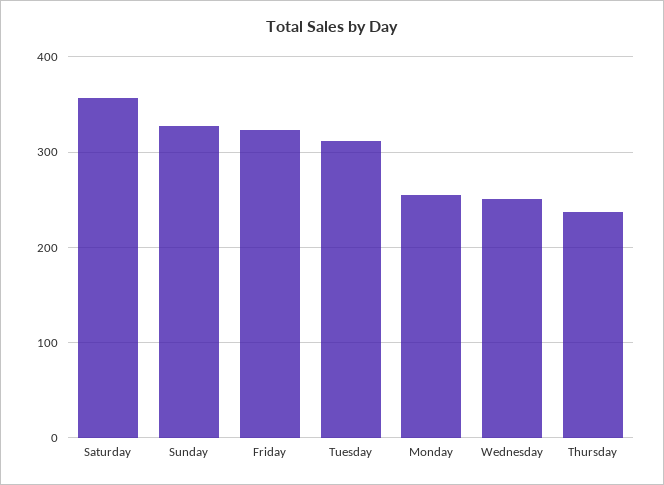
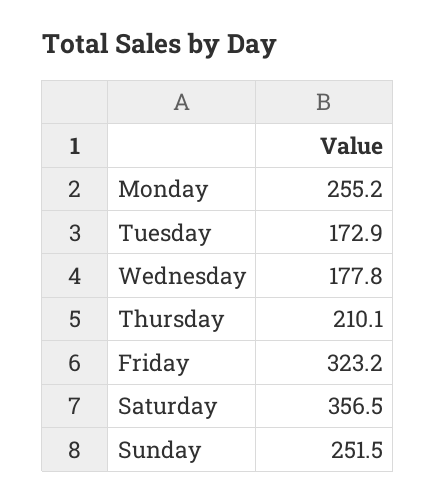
  {
    "Saturday": 356.5,
-   "Sunday": 330,
+   "Sunday": 251.5,
    "Friday": 323.2,
-   "Tuesday": 310,
+   "Tuesday": 172.9,
    "Monday": 255.2,
-   "Wednesday": 250,
+   "Wednesday": 177.8,
-   "Thursday": 240
+   "Thursday": 210.1
  }

